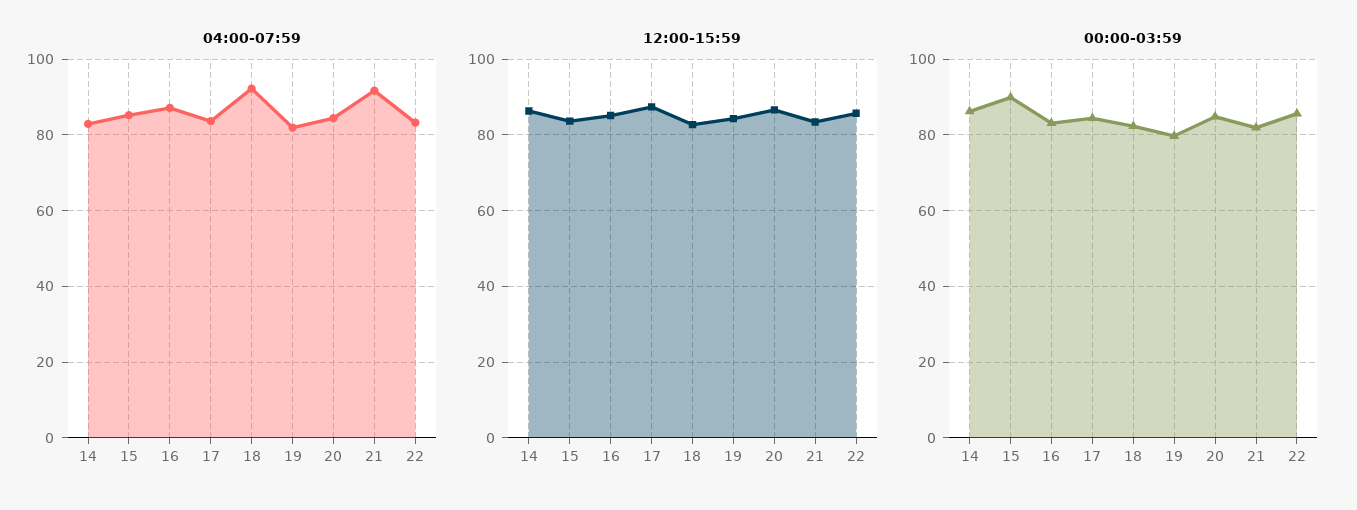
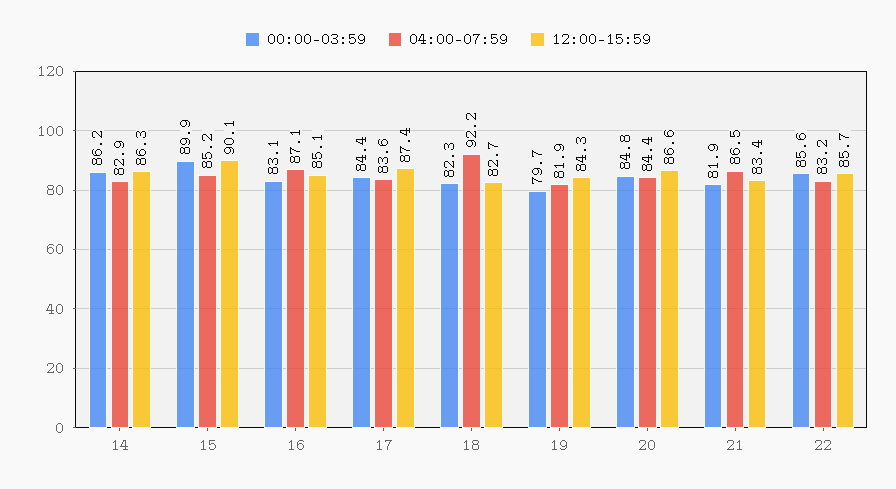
  {
    "04:00-07:59": {
      "14": 82.9,
      "15": 85.2,
      "16": 87.1,
      "17": 83.6,
      "18": 92.2,
      "19": 81.9,
      "20": 84.4,
-     "21": 92,
+     "21": 86.5,
      "22": 83.2
    },
    "12:00-15:59": {
      "14": 86.3,
-     "15": 84,
+     "15": 90.1,
      "16": 85.1,
      "17": 87.4,
      "18": 82.7,
      "19": 84.3,
      "20": 86.6,
      "21": 83.4,
      "22": 85.7
    },
    "00:00-03:59": {
      "14": 86.2,
      "15": 89.9,
      "16": 83.1,
      "17": 84.4,
      "18": 82.3,
      "19": 79.7,
      "20": 84.8,
      "21": 81.9,
      "22": 85.6
    }
  }

